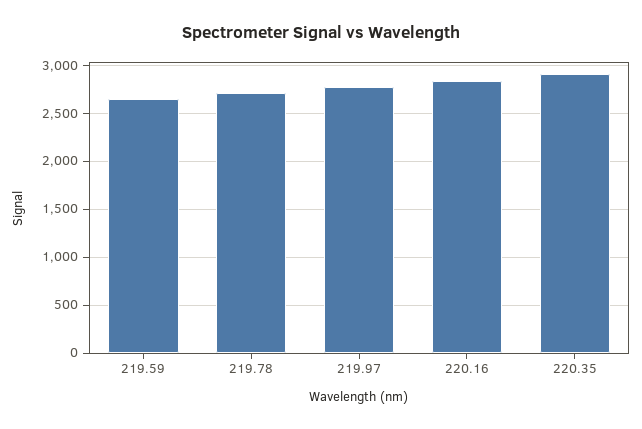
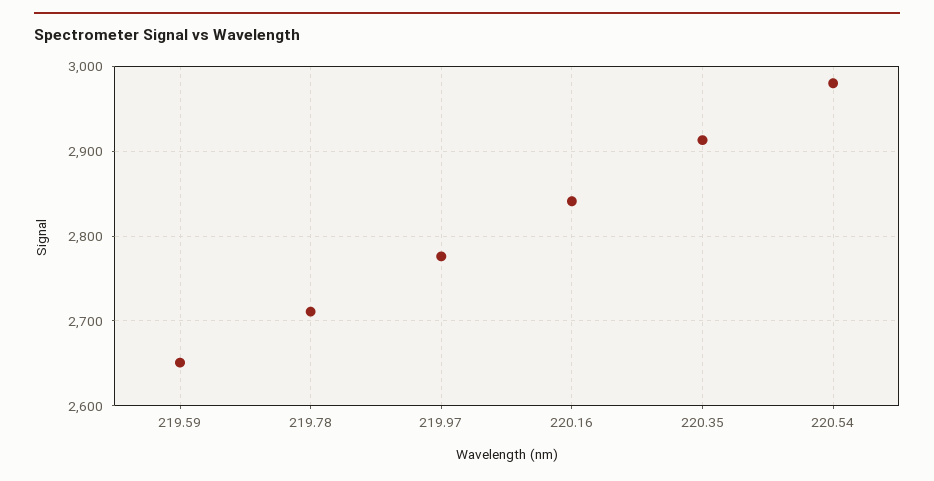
  {
    "219.59": 2650,
    "219.78": 2710,
    "219.97": 2780,
    "220.16": 2840,
-   "220.35": 2910
+   "220.35": 2910,
+   "220.54": 2980
  }

